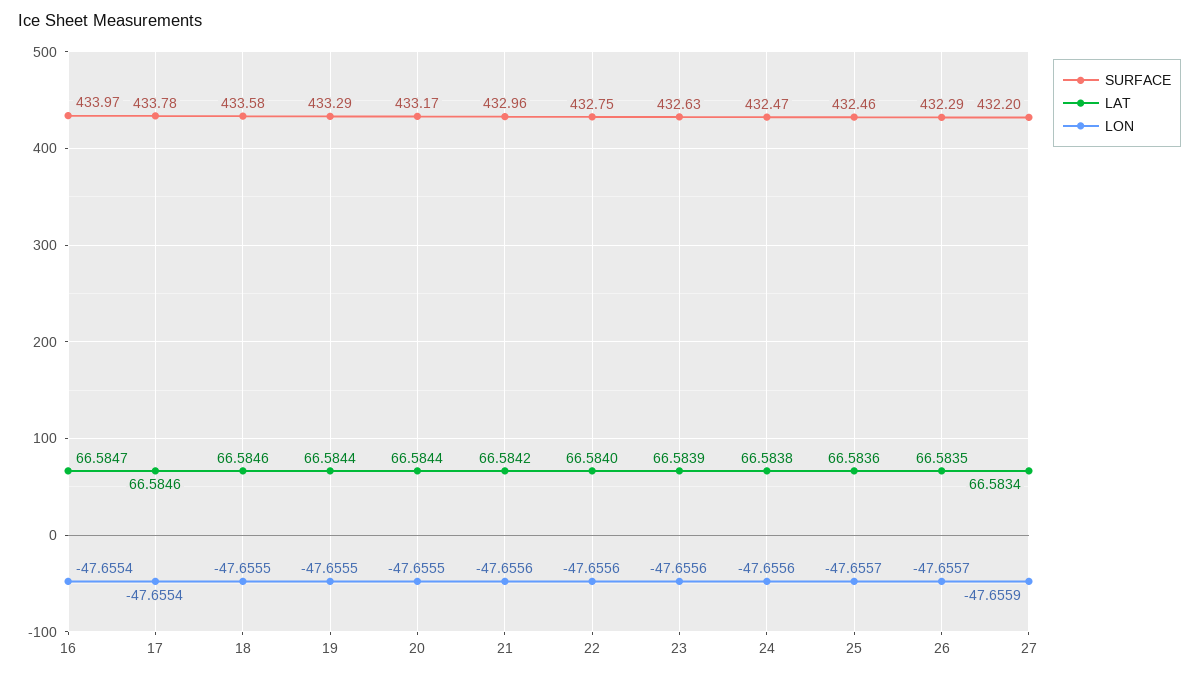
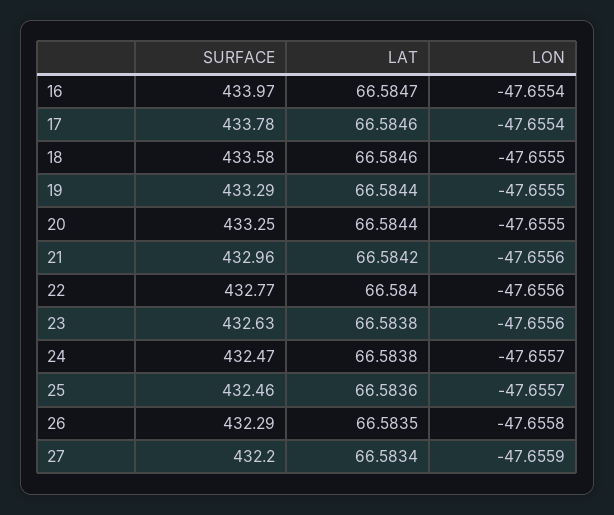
  {
    "SURFACE": {
      "16": 433.97,
      "17": 433.78,
      "18": 433.58,
      "19": 433.29,
-     "20": 433.17,
+     "20": 433.25,
      "21": 432.96,
-     "22": 432.75,
+     "22": 432.77,
      "23": 432.63,
      "24": 432.47,
      "25": 432.46,
      "26": 432.29,
      "27": 432.2
    },
    "LAT": {
      "16": 66.5847,
      "17": 66.5846,
      "18": 66.5846,
      "19": 66.5844,
      "20": 66.5844,
      "21": 66.5842,
      "22": 66.584,
-     "23": 66.5839,
+     "23": 66.5838,
      "24": 66.5838,
      "25": 66.5836,
      "26": 66.5835,
      "27": 66.5834
    },
    "LON": {
      "16": -47.6554,
      "17": -47.6554,
      "18": -47.6555,
      "19": -47.6555,
      "20": -47.6555,
      "21": -47.6556,
      "22": -47.6556,
      "23": -47.6556,
-     "24": -47.6556,
+     "24": -47.6557,
      "25": -47.6557,
-     "26": -47.6557,
+     "26": -47.6558,
      "27": -47.6559
    }
  }

